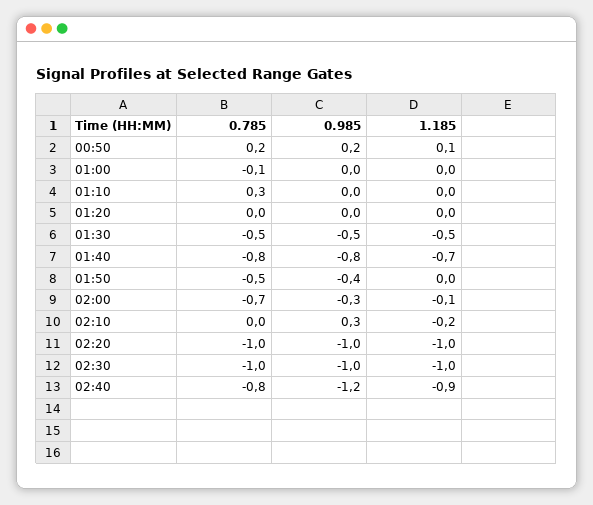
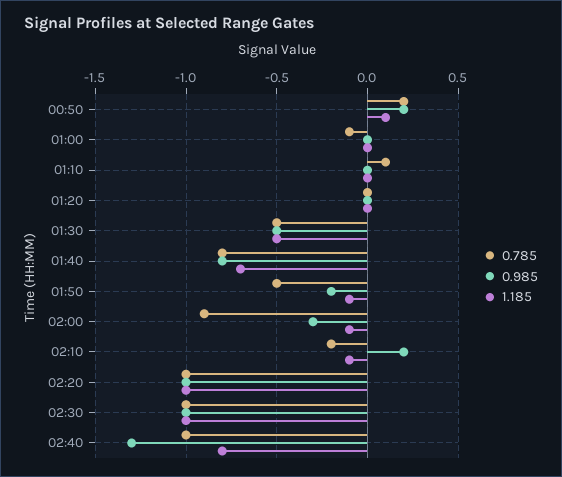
  {
    "0.785": {
      "00:50": 0.2,
      "01:00": -0.1,
-     "01:10": 0.3,
+     "01:10": 0.1,
      "01:20": 0,
      "01:30": -0.5,
      "01:40": -0.8,
      "01:50": -0.5,
-     "02:00": -0.7,
+     "02:00": -0.9,
-     "02:10": 0,
+     "02:10": -0.2,
      "02:20": -1,
      "02:30": -1,
-     "02:40": -0.8
+     "02:40": -1
    },
    "0.985": {
      "00:50": 0.2,
      "01:00": 0,
      "01:10": 0,
      "01:20": 0,
      "01:30": -0.5,
      "01:40": -0.8,
-     "01:50": -0.4,
+     "01:50": -0.2,
      "02:00": -0.3,
-     "02:10": 0.3,
+     "02:10": 0.2,
      "02:20": -1,
      "02:30": -1,
-     "02:40": -1.2
+     "02:40": -1.3
    },
    "1.185": {
      "00:50": 0.1,
      "01:00": 0,
      "01:10": 0,
      "01:20": 0,
      "01:30": -0.5,
      "01:40": -0.7,
-     "01:50": 0,
+     "01:50": -0.1,
      "02:00": -0.1,
-     "02:10": -0.2,
+     "02:10": -0.1,
      "02:20": -1,
      "02:30": -1,
-     "02:40": -0.9
+     "02:40": -0.8
    }
  }

